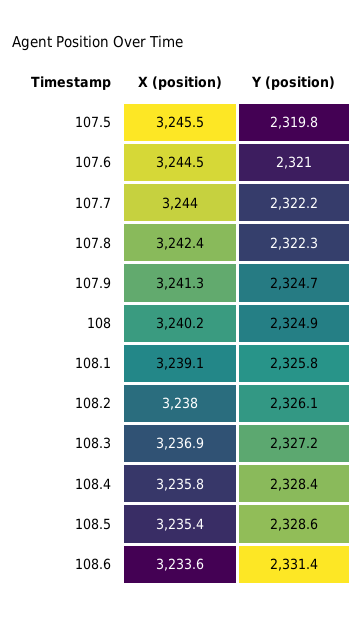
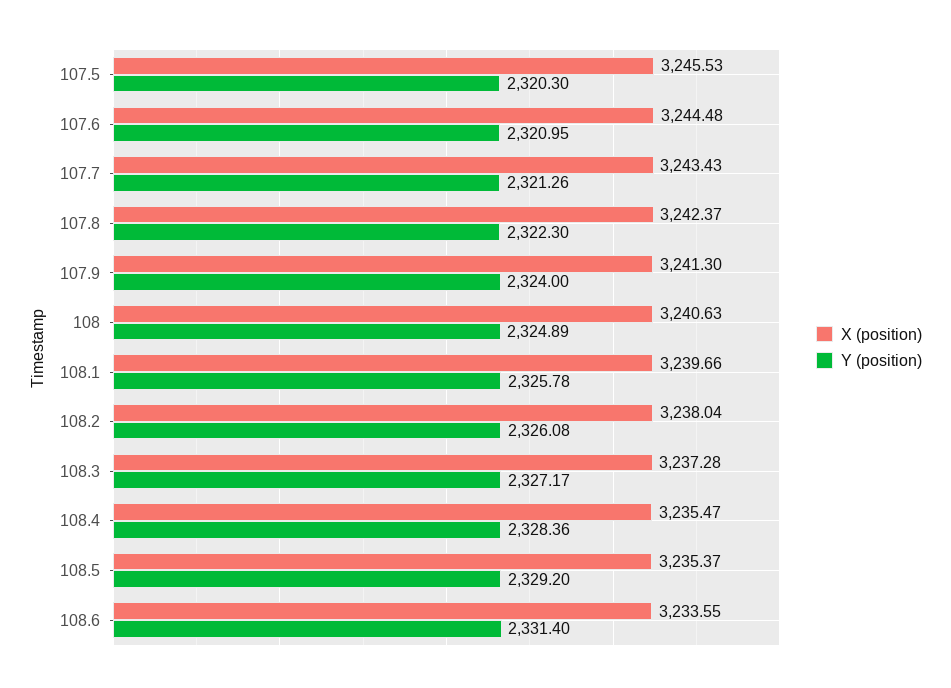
  {
    "X (position)": {
      "107.5": 3245.53,
      "107.6": 3244.48,
-     "107.7": 3244,
+     "107.7": 3243.43,
      "107.8": 3242.37,
      "107.9": 3241.3,
-     "108": 3240.2,
+     "108": 3240.63,
-     "108.1": 3239.1,
+     "108.1": 3239.66,
      "108.2": 3238.04,
-     "108.3": 3236.9,
+     "108.3": 3237.28,
-     "108.4": 3235.8,
+     "108.4": 3235.47,
      "108.5": 3235.37,
      "108.6": 3233.55
    },
    "Y (position)": {
-     "107.5": 2319.8,
+     "107.5": 2320.3,
      "107.6": 2320.95,
-     "107.7": 2322.2,
+     "107.7": 2321.26,
      "107.8": 2322.3,
-     "107.9": 2324.7,
+     "107.9": 2324,
      "108": 2324.89,
      "108.1": 2325.78,
      "108.2": 2326.08,
      "108.3": 2327.17,
      "108.4": 2328.36,
-     "108.5": 2328.6,
+     "108.5": 2329.2,
      "108.6": 2331.4
    }
  }

